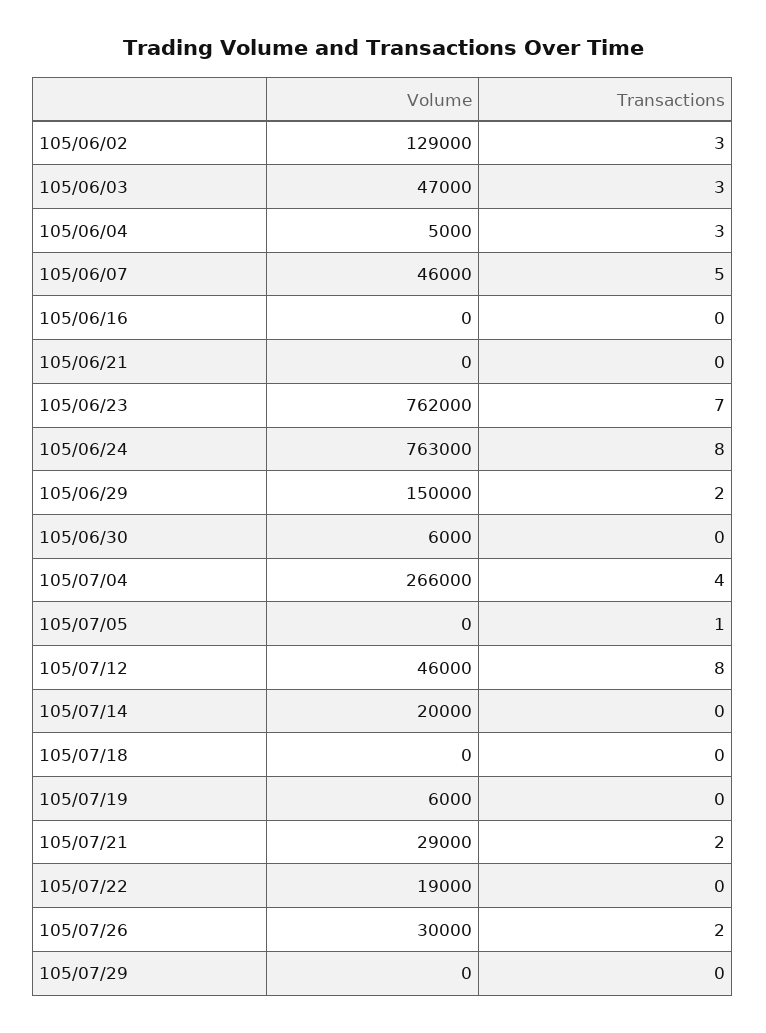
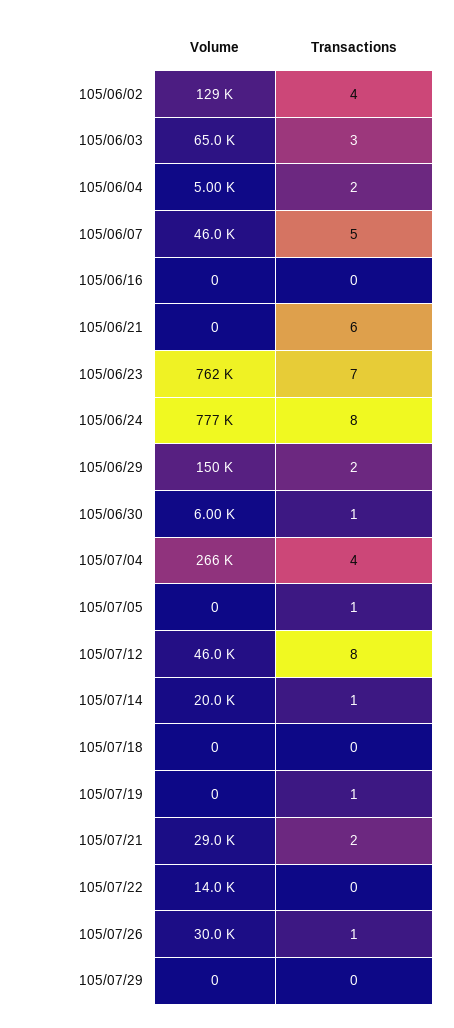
  {
    "Volume": {
      "105/06/02": 129000,
-     "105/06/03": 47000,
+     "105/06/03": 65000,
      "105/06/04": 5000,
      "105/06/07": 46000,
      "105/06/16": 0,
      "105/06/21": 0,
      "105/06/23": 762000,
-     "105/06/24": 763000,
+     "105/06/24": 777000,
      "105/06/29": 150000,
      "105/06/30": 6000,
      "105/07/04": 266000,
      "105/07/05": 0,
      "105/07/12": 46000,
      "105/07/14": 20000,
      "105/07/18": 0,
-     "105/07/19": 6000,
+     "105/07/19": 0,
      "105/07/21": 29000,
-     "105/07/22": 19000,
+     "105/07/22": 14000,
      "105/07/26": 30000,
      "105/07/29": 0
    },
    "Transactions": {
-     "105/06/02": 3,
+     "105/06/02": 4,
      "105/06/03": 3,
-     "105/06/04": 3,
+     "105/06/04": 2,
      "105/06/07": 5,
      "105/06/16": 0,
-     "105/06/21": 0,
+     "105/06/21": 6,
      "105/06/23": 7,
      "105/06/24": 8,
      "105/06/29": 2,
-     "105/06/30": 0,
+     "105/06/30": 1,
      "105/07/04": 4,
      "105/07/05": 1,
      "105/07/12": 8,
-     "105/07/14": 0,
+     "105/07/14": 1,
      "105/07/18": 0,
-     "105/07/19": 0,
+     "105/07/19": 1,
      "105/07/21": 2,
      "105/07/22": 0,
-     "105/07/26": 2,
+     "105/07/26": 1,
      "105/07/29": 0
    }
  }

